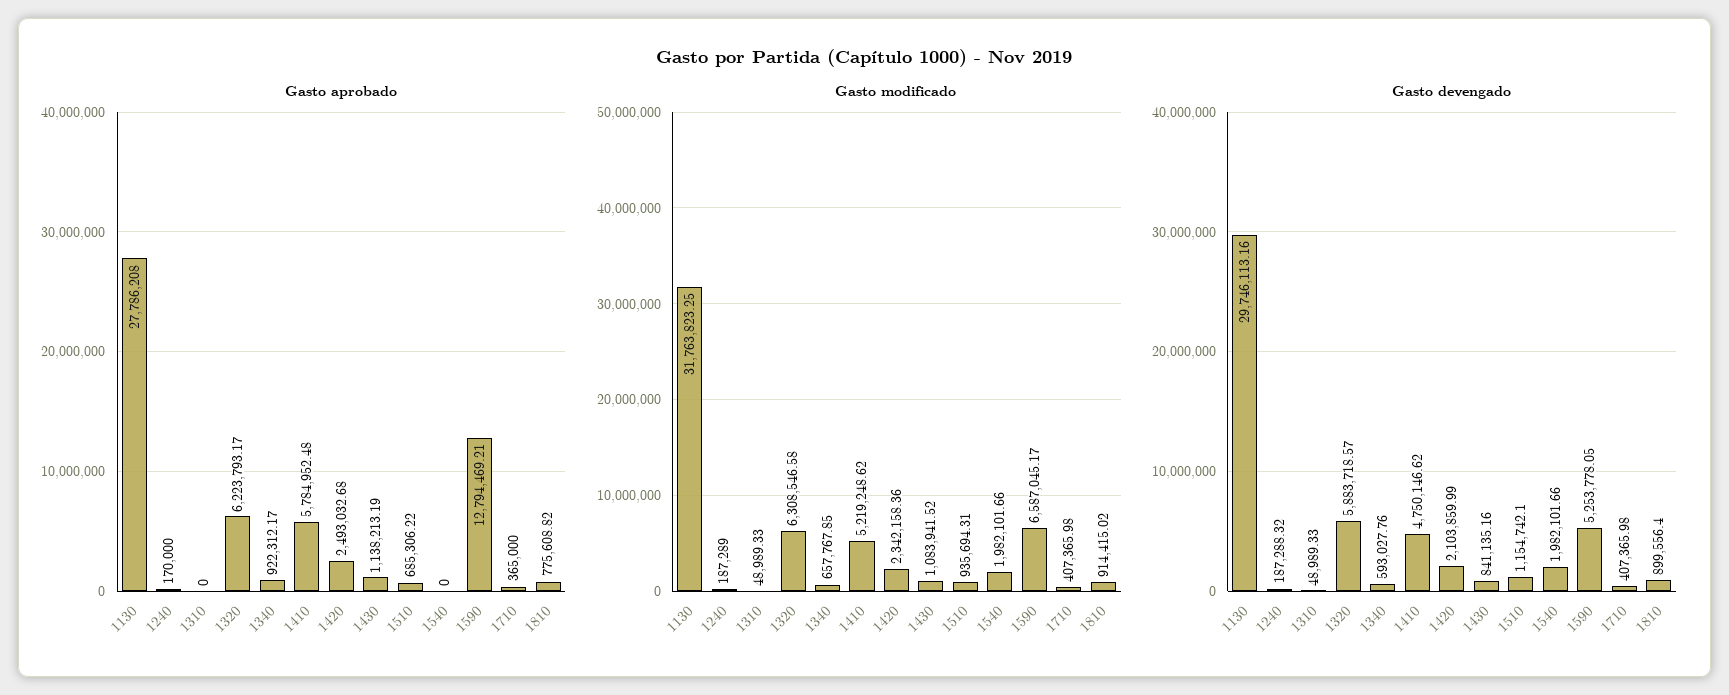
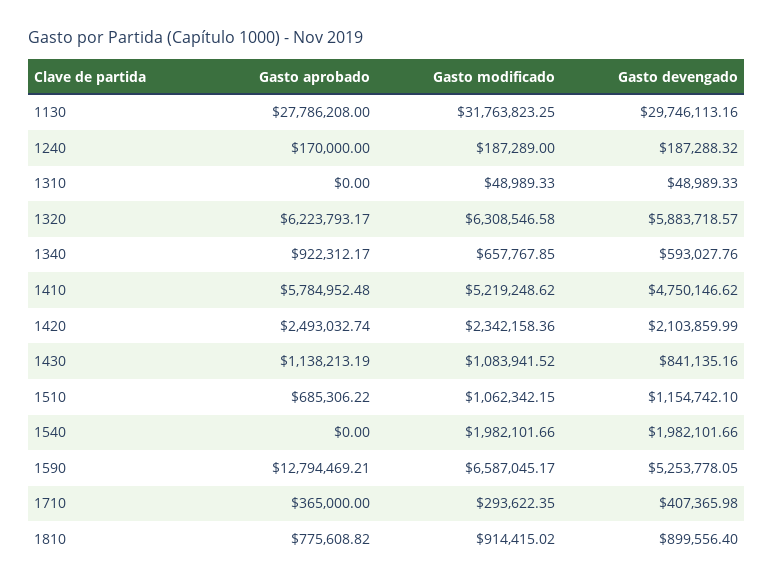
  {
    "Gasto aprobado": {
      "1130": 27786208,
      "1240": 170000,
      "1310": 0,
      "1320": 6223793.17,
      "1340": 922312.17,
      "1410": 5784952.48,
-     "1420": 2493032.68,
+     "1420": 2493032.74,
      "1430": 1138213.19,
      "1510": 685306.22,
      "1540": 0,
      "1590": 12794469.21,
      "1710": 365000,
      "1810": 775608.82
    },
    "Gasto modificado": {
      "1130": 31763823.25,
      "1240": 187289,
      "1310": 48989.33,
      "1320": 6308546.58,
      "1340": 657767.85,
      "1410": 5219248.62,
      "1420": 2342158.36,
      "1430": 1083941.52,
-     "1510": 935694.31,
+     "1510": 1062342.15,
      "1540": 1982101.66,
      "1590": 6587045.17,
-     "1710": 407365.98,
+     "1710": 293622.35,
      "1810": 914415.02
    },
    "Gasto devengado": {
      "1130": 29746113.16,
      "1240": 187288.32,
      "1310": 48989.33,
      "1320": 5883718.57,
      "1340": 593027.76,
      "1410": 4750146.62,
      "1420": 2103859.99,
      "1430": 841135.16,
      "1510": 1154742.1,
      "1540": 1982101.66,
      "1590": 5253778.05,
      "1710": 407365.98,
      "1810": 899556.4
    }
  }

